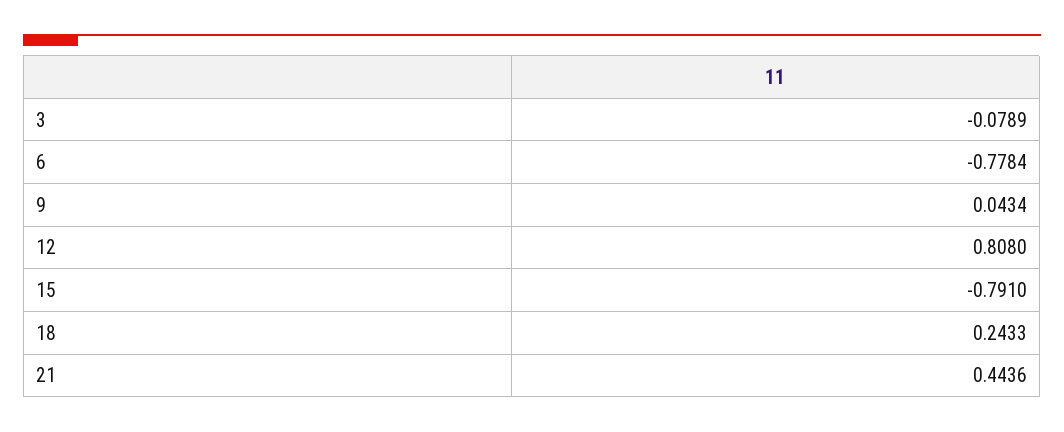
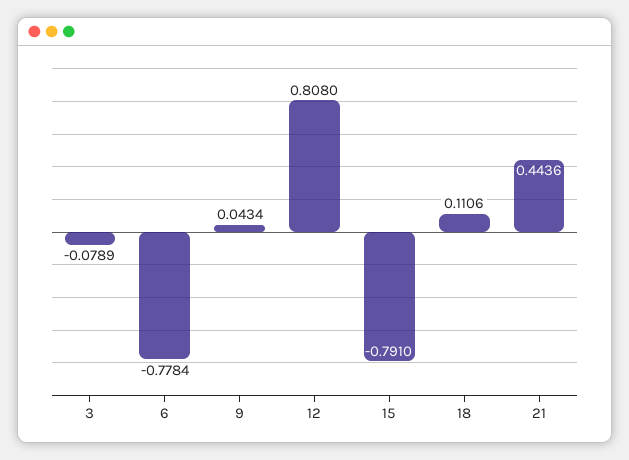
  {
    "3": -0.0789,
    "6": -0.7784,
    "9": 0.0434,
    "12": 0.808,
    "15": -0.791,
-   "18": 0.2433,
+   "18": 0.1106,
    "21": 0.4436
  }

